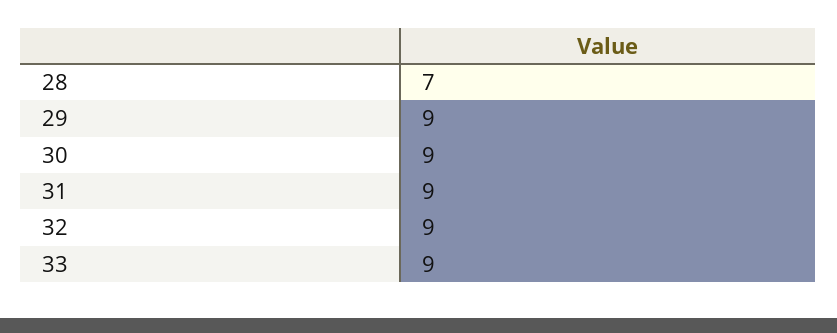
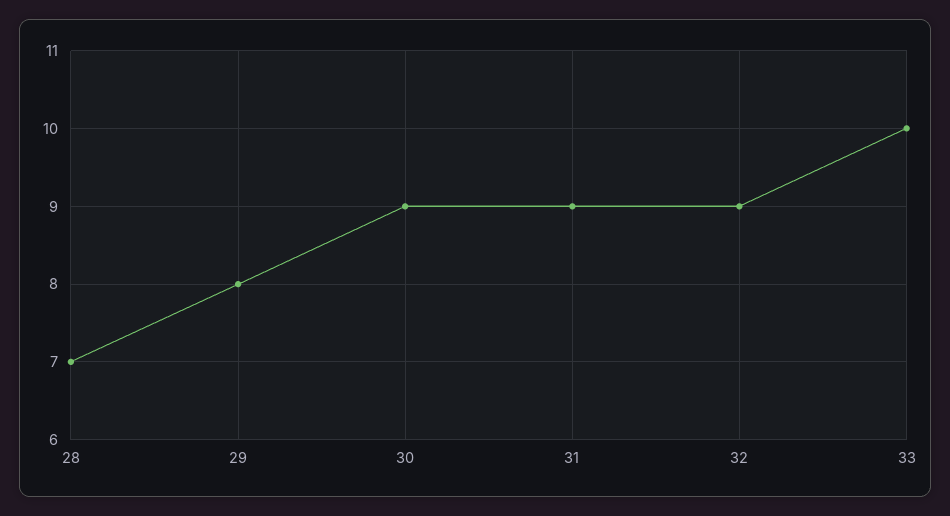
  {
    "28": 7,
-   "29": 9,
+   "29": 8,
    "30": 9,
    "31": 9,
    "32": 9,
-   "33": 9
+   "33": 10
  }

